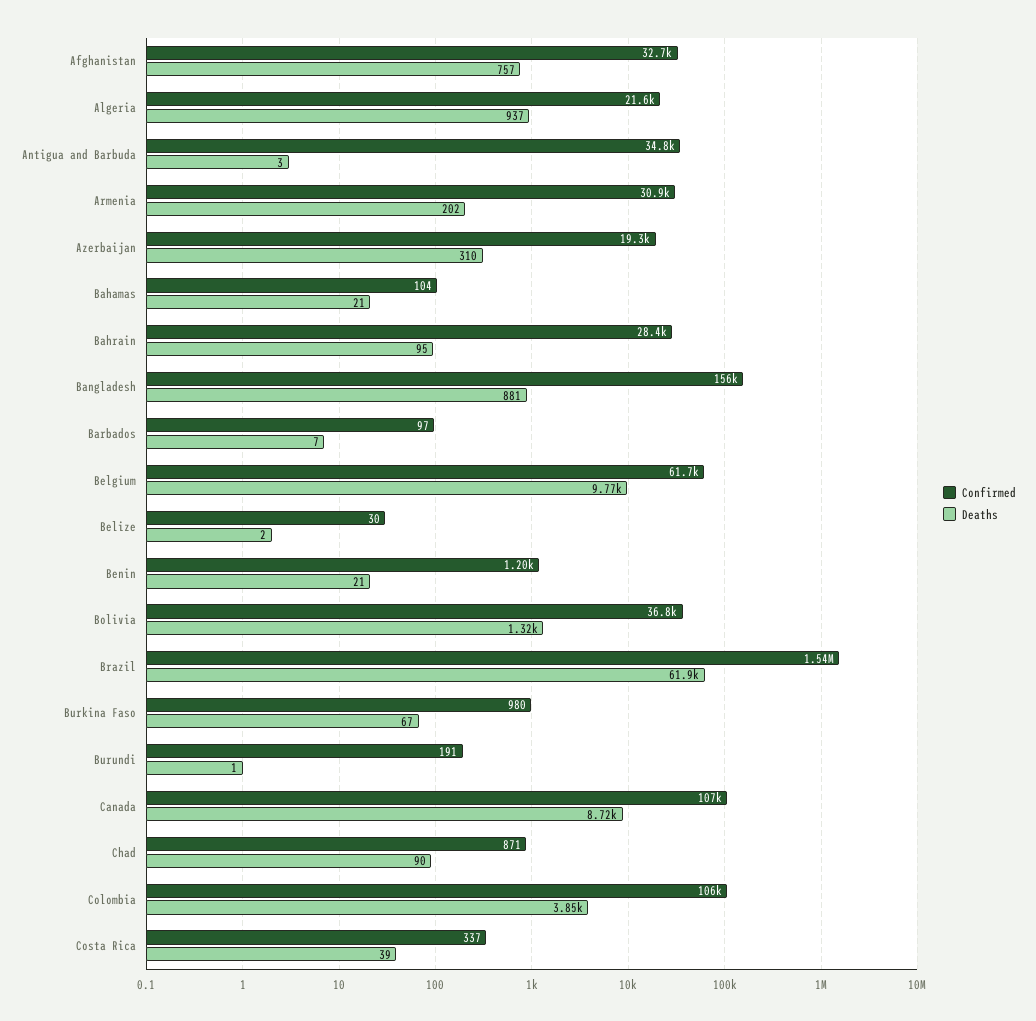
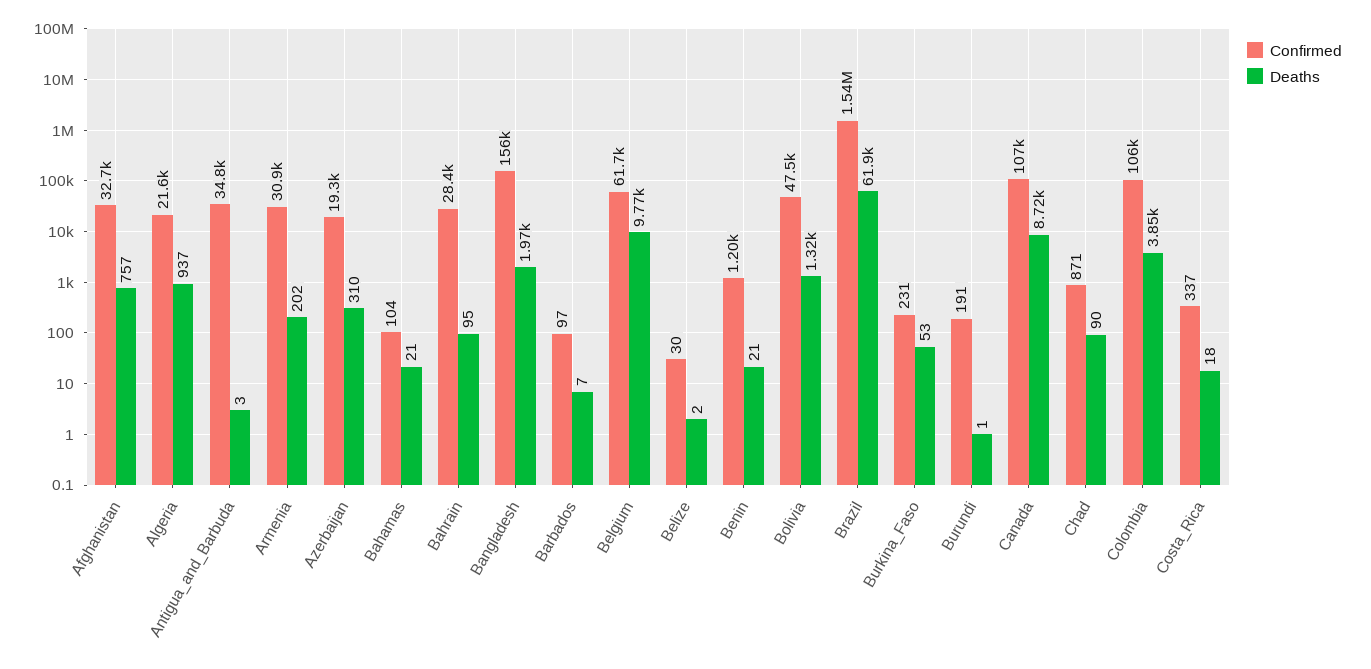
  {
    "Confirmed": {
      "Afghanistan": 32700,
      "Algeria": 21600,
      "Antigua and Barbuda": 34800,
      "Armenia": 30900,
      "Azerbaijan": 19300,
      "Bahamas": 104,
      "Bahrain": 28400,
      "Bangladesh": 156000,
      "Barbados": 97,
      "Belgium": 61700,
      "Belize": 30,
      "Benin": 1200,
-     "Bolivia": 36800,
+     "Bolivia": 47500,
      "Brazil": 1540000,
-     "Burkina Faso": 980,
+     "Burkina Faso": 231,
      "Burundi": 191,
      "Canada": 107000,
      "Chad": 871,
      "Colombia": 106000,
      "Costa Rica": 337
    },
    "Deaths": {
      "Afghanistan": 757,
      "Algeria": 937,
      "Antigua and Barbuda": 3,
      "Armenia": 202,
      "Azerbaijan": 310,
      "Bahamas": 21,
      "Bahrain": 95,
-     "Bangladesh": 881,
+     "Bangladesh": 1970,
      "Barbados": 7,
      "Belgium": 9770,
      "Belize": 2,
      "Benin": 21,
      "Bolivia": 1320,
      "Brazil": 61900,
-     "Burkina Faso": 67,
+     "Burkina Faso": 53,
      "Burundi": 1,
      "Canada": 8720,
      "Chad": 90,
      "Colombia": 3850,
-     "Costa Rica": 39
+     "Costa Rica": 18
    }
  }

